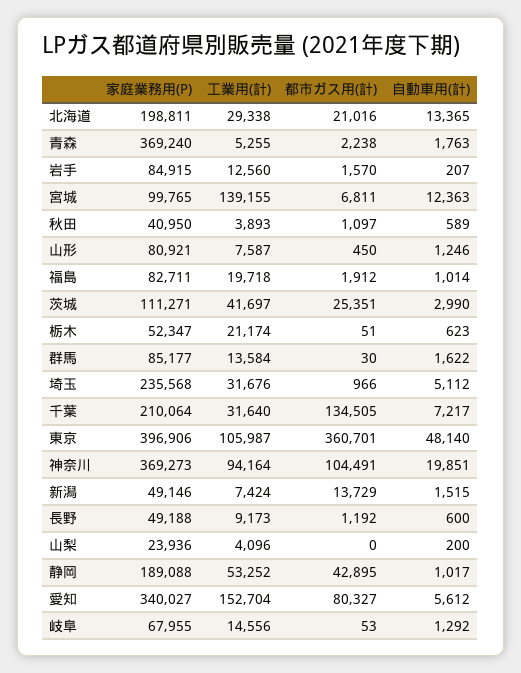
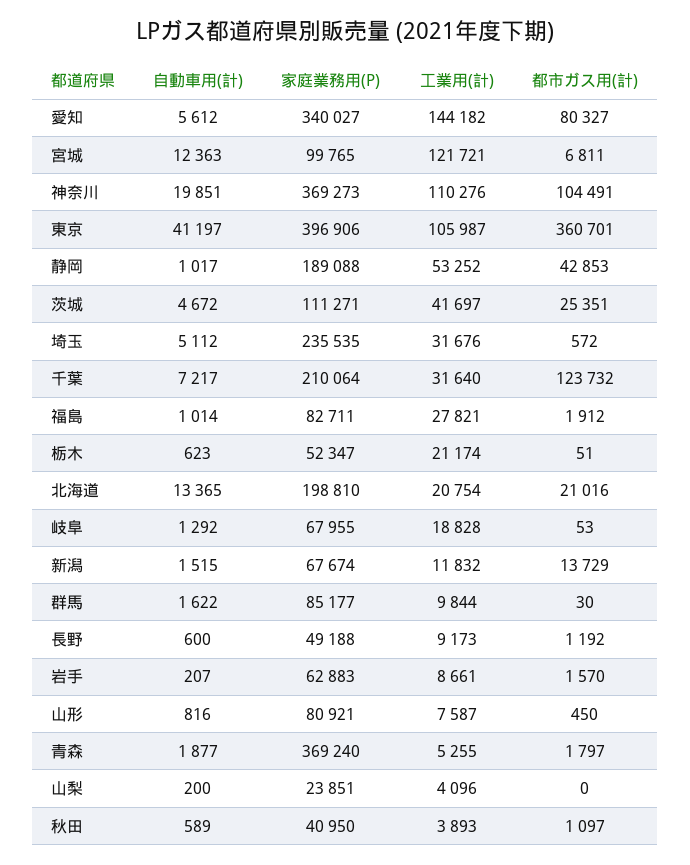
  {
    "家庭業務用(P)": {
-     "北海道": 198811,
+     "北海道": 198810,
      "青森": 369240,
-     "岩手": 84915,
+     "岩手": 62883,
      "宮城": 99765,
      "秋田": 40950,
      "山形": 80921,
      "福島": 82711,
      "茨城": 111271,
      "栃木": 52347,
      "群馬": 85177,
-     "埼玉": 235568,
+     "埼玉": 235535,
      "千葉": 210064,
      "東京": 396906,
      "神奈川": 369273,
-     "新潟": 49146,
+     "新潟": 67674,
      "長野": 49188,
-     "山梨": 23936,
+     "山梨": 23851,
      "静岡": 189088,
      "愛知": 340027,
      "岐阜": 67955
    },
    "工業用(計)": {
-     "北海道": 29338,
+     "北海道": 20754,
      "青森": 5255,
-     "岩手": 12560,
+     "岩手": 8661,
-     "宮城": 139155,
+     "宮城": 121721,
      "秋田": 3893,
      "山形": 7587,
-     "福島": 19718,
+     "福島": 27821,
      "茨城": 41697,
      "栃木": 21174,
-     "群馬": 13584,
+     "群馬": 9844,
      "埼玉": 31676,
      "千葉": 31640,
      "東京": 105987,
-     "神奈川": 94164,
+     "神奈川": 110276,
-     "新潟": 7424,
+     "新潟": 11832,
      "長野": 9173,
      "山梨": 4096,
      "静岡": 53252,
-     "愛知": 152704,
+     "愛知": 144182,
-     "岐阜": 14556
+     "岐阜": 18828
    },
    "都市ガス用(計)": {
      "北海道": 21016,
-     "青森": 2238,
+     "青森": 1797,
      "岩手": 1570,
      "宮城": 6811,
      "秋田": 1097,
      "山形": 450,
      "福島": 1912,
      "茨城": 25351,
      "栃木": 51,
      "群馬": 30,
-     "埼玉": 966,
+     "埼玉": 572,
-     "千葉": 134505,
+     "千葉": 123732,
      "東京": 360701,
      "神奈川": 104491,
      "新潟": 13729,
      "長野": 1192,
      "山梨": 0,
-     "静岡": 42895,
+     "静岡": 42853,
      "愛知": 80327,
      "岐阜": 53
    },
    "自動車用(計)": {
      "北海道": 13365,
-     "青森": 1763,
+     "青森": 1877,
      "岩手": 207,
      "宮城": 12363,
      "秋田": 589,
-     "山形": 1246,
+     "山形": 816,
      "福島": 1014,
-     "茨城": 2990,
+     "茨城": 4672,
      "栃木": 623,
      "群馬": 1622,
      "埼玉": 5112,
      "千葉": 7217,
-     "東京": 48140,
+     "東京": 41197,
      "神奈川": 19851,
      "新潟": 1515,
      "長野": 600,
      "山梨": 200,
      "静岡": 1017,
      "愛知": 5612,
      "岐阜": 1292
    }
  }

